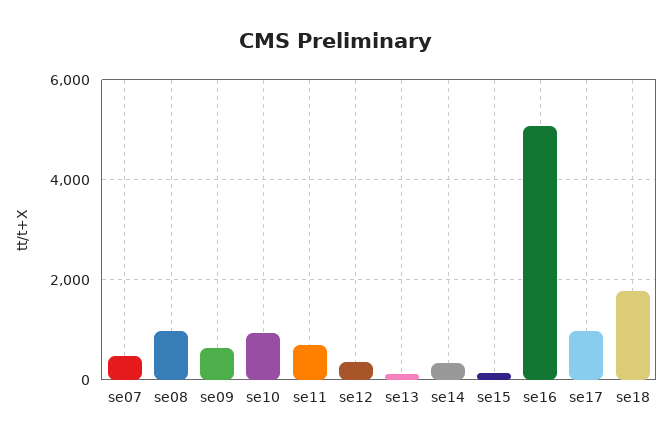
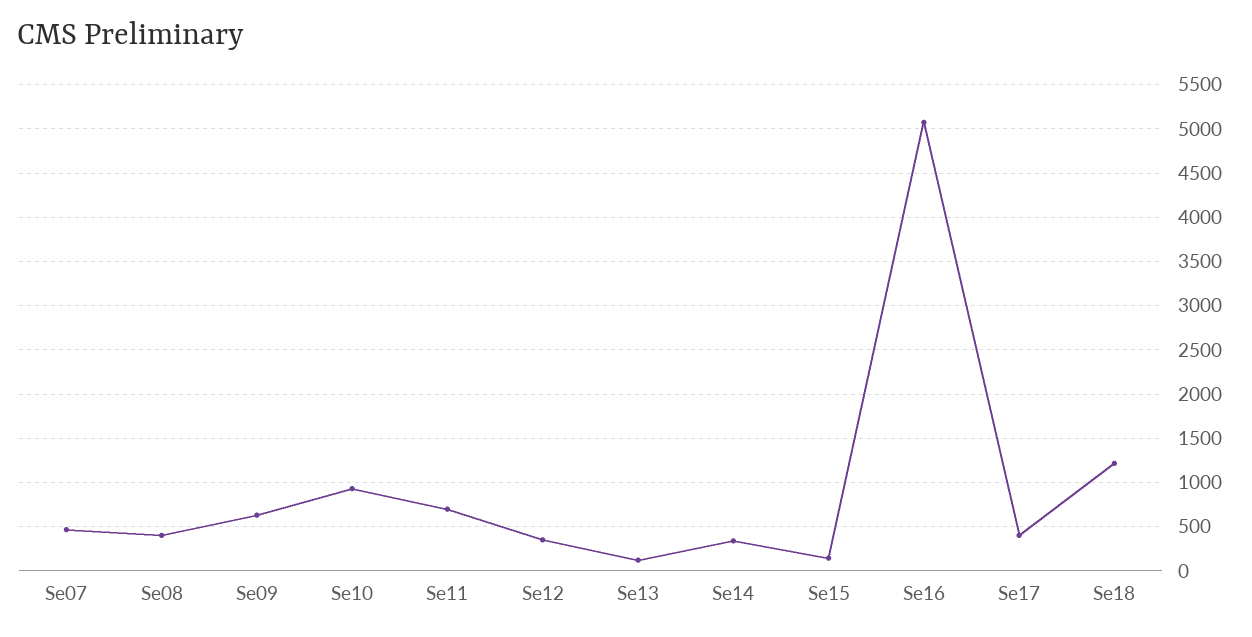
  {
    "se07": 500,
-   "se08": 1000,
+   "se08": 400,
    "se09": 600,
    "se10": 900,
    "se11": 700,
    "se12": 400,
    "se13": 100,
    "se14": 300,
    "se15": 100,
    "se16": 5100,
-   "se17": 1000,
+   "se17": 400,
-   "se18": 1800
+   "se18": 1200
  }

